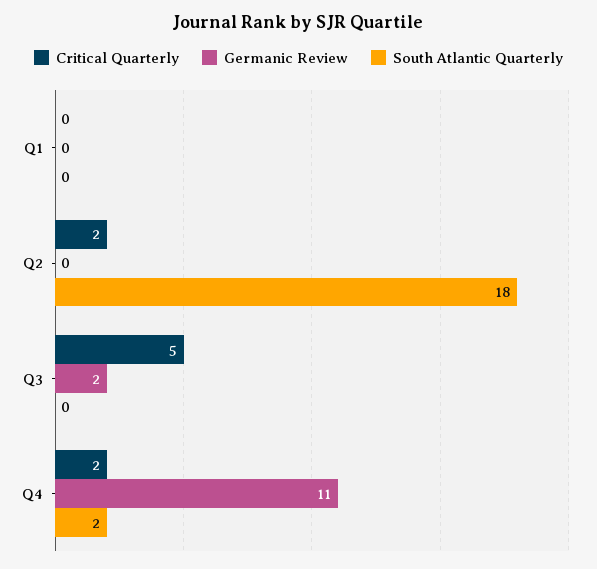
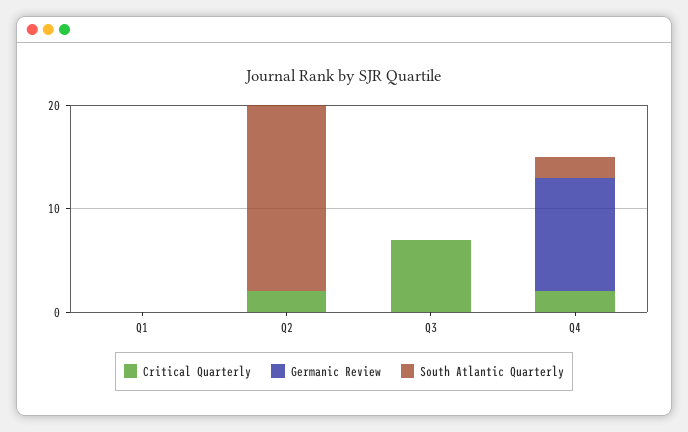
  {
    "Critical Quarterly": {
      "Q1": 0,
      "Q2": 2,
-     "Q3": 5,
+     "Q3": 7,
      "Q4": 2
    },
    "Germanic Review": {
      "Q1": 0,
      "Q2": 0,
-     "Q3": 2,
+     "Q3": 0,
      "Q4": 11
    },
    "South Atlantic Quarterly": {
      "Q1": 0,
      "Q2": 18,
      "Q3": 0,
      "Q4": 2
    }
  }

